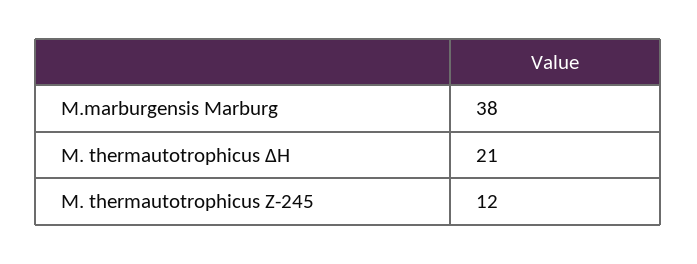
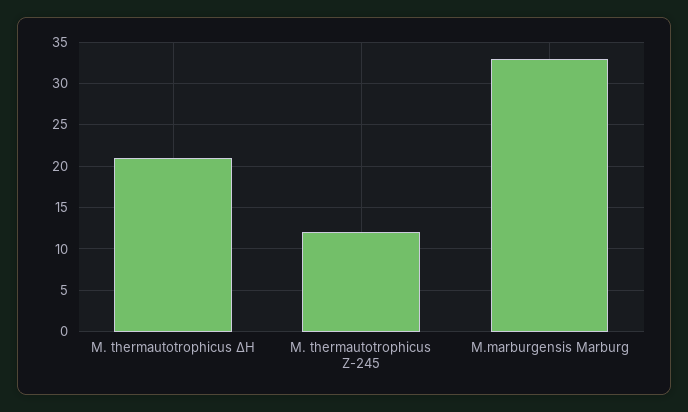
  {
-   "M.marburgensis Marburg": 38,
+   "M.marburgensis Marburg": 33,
    "M. thermautotrophicus ΔH": 21,
    "M. thermautotrophicus Z-245": 12
  }

